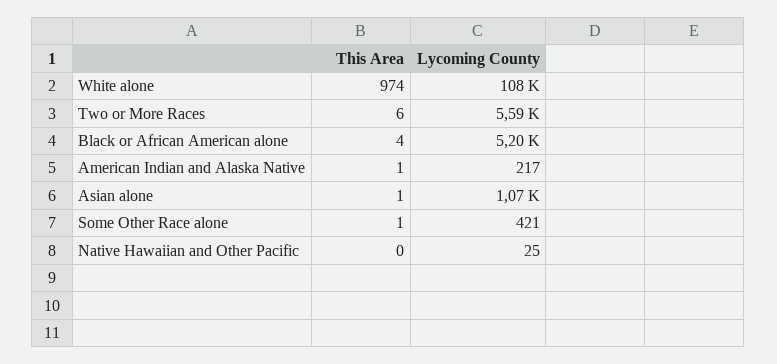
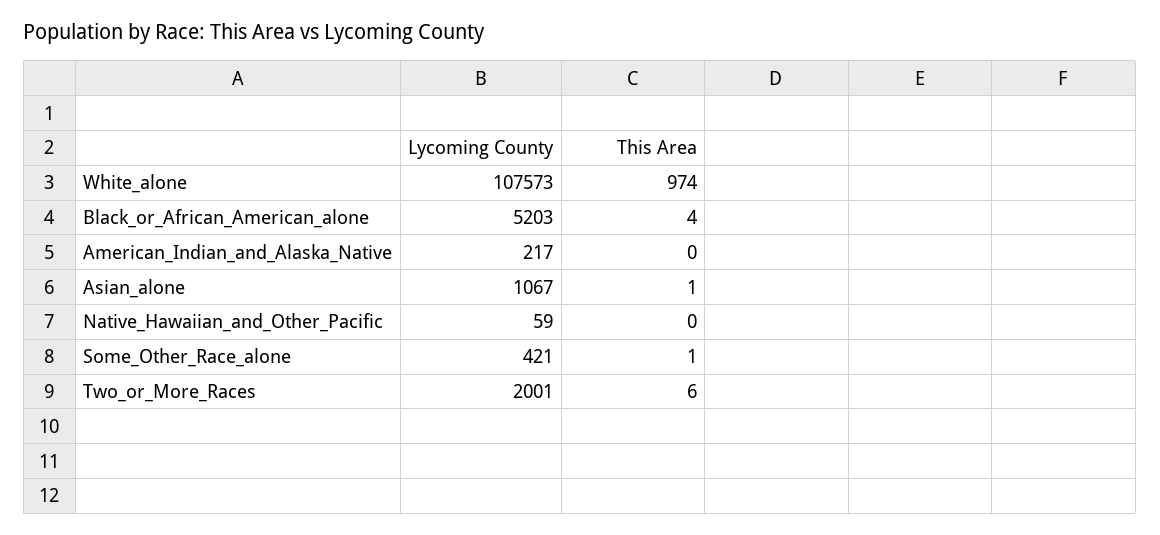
  {
    "This Area": {
      "White alone": 974,
      "Two or More Races": 6,
      "Black or African American alone": 4,
-     "American Indian and Alaska Native": 1,
+     "American Indian and Alaska Native": 0,
      "Asian alone": 1,
      "Some Other Race alone": 1,
      "Native Hawaiian and Other Pacific": 0
    },
    "Lycoming County": {
      "White alone": 107573,
-     "Two or More Races": 5590,
+     "Two or More Races": 2001,
      "Black or African American alone": 5203,
      "American Indian and Alaska Native": 217,
      "Asian alone": 1067,
      "Some Other Race alone": 421,
-     "Native Hawaiian and Other Pacific": 25
+     "Native Hawaiian and Other Pacific": 59
    }
  }

